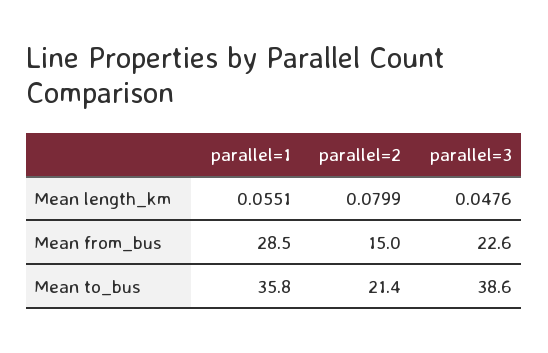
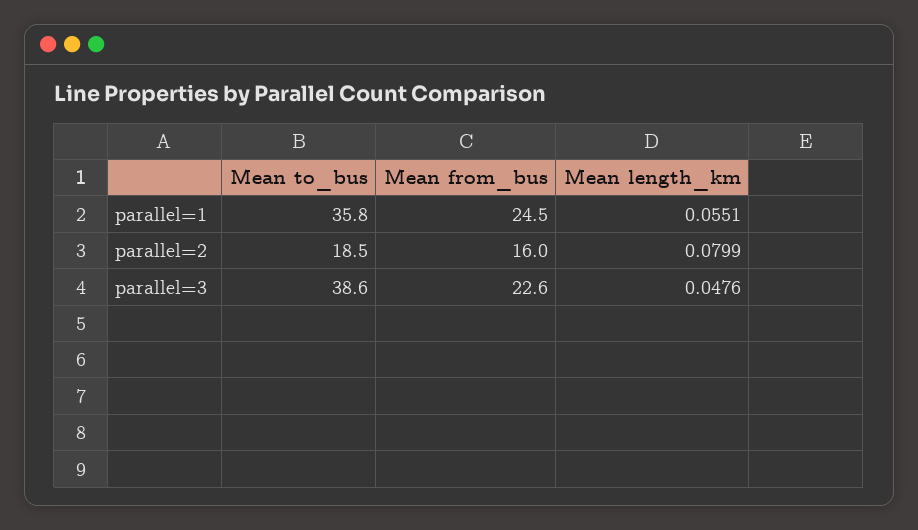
  {
    "parallel=1": {
      "Mean length_km": 0.0551,
-     "Mean from_bus": 28.5,
+     "Mean from_bus": 24.5,
      "Mean to_bus": 35.8
    },
    "parallel=2": {
      "Mean length_km": 0.0799,
-     "Mean from_bus": 15,
+     "Mean from_bus": 16,
-     "Mean to_bus": 21.4
+     "Mean to_bus": 18.5
    },
    "parallel=3": {
      "Mean length_km": 0.0476,
      "Mean from_bus": 22.6,
      "Mean to_bus": 38.6
    }
  }

